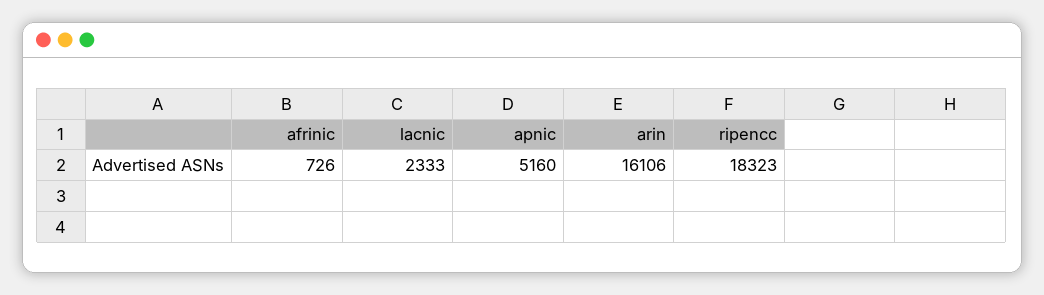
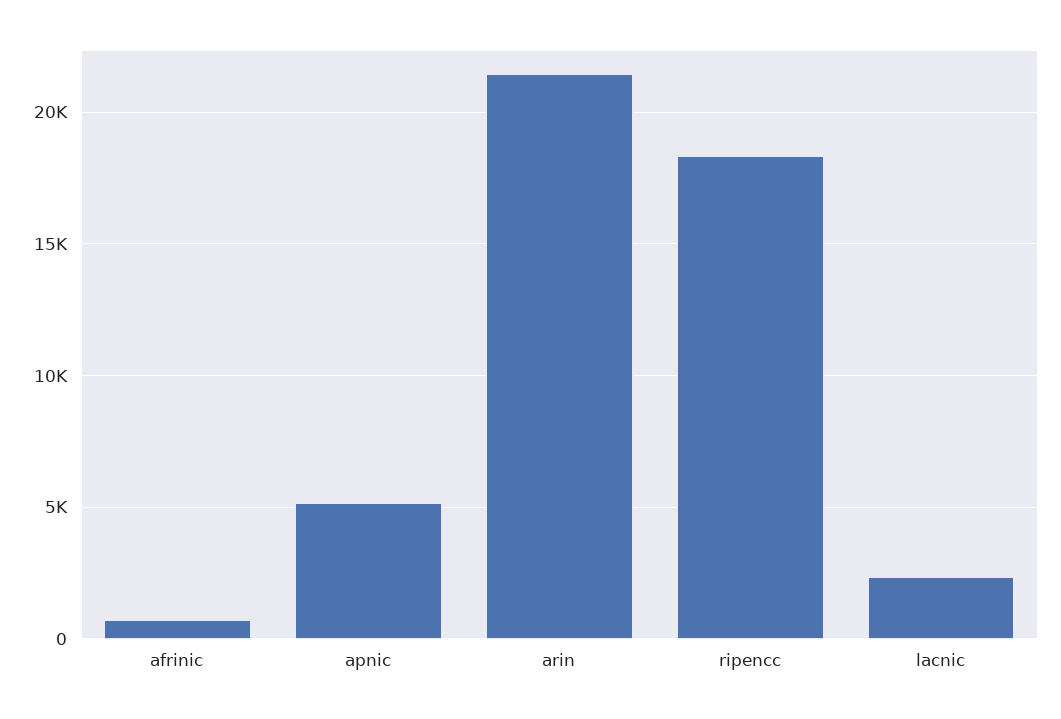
  {
    "afrinic": 726,
    "lacnic": 2333,
    "apnic": 5160,
-   "arin": 16106,
+   "arin": 21500,
    "ripencc": 18323
  }

